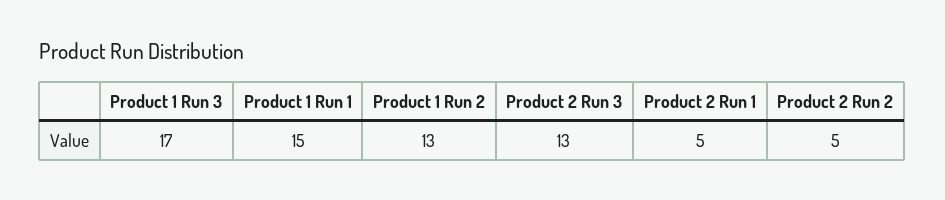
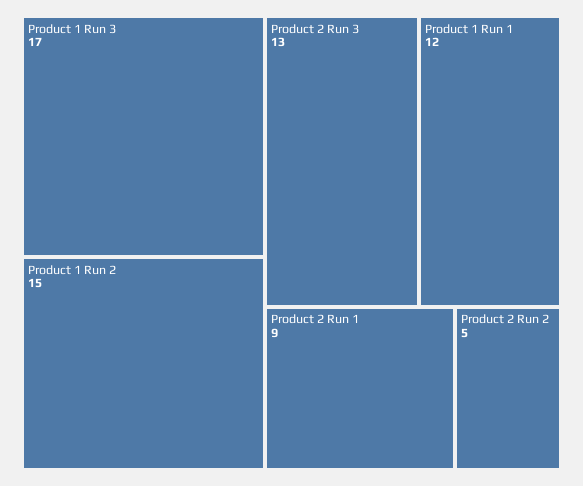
  {
    "Product 1 Run 3": 17,
-   "Product 1 Run 1": 15,
+   "Product 1 Run 1": 12,
-   "Product 1 Run 2": 13,
+   "Product 1 Run 2": 15,
    "Product 2 Run 3": 13,
-   "Product 2 Run 1": 5,
+   "Product 2 Run 1": 9,
    "Product 2 Run 2": 5
  }

